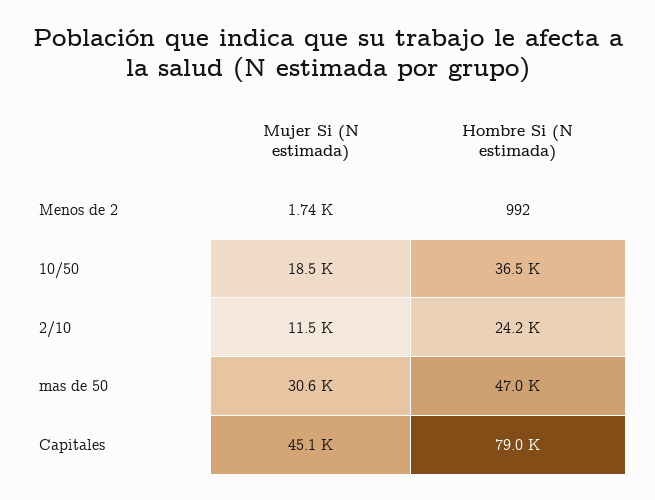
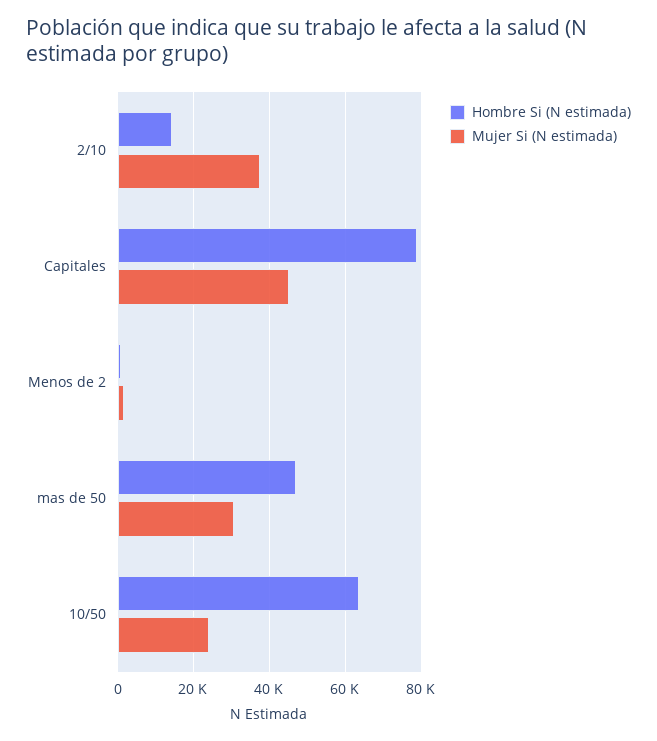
  {
    "Mujer Si (N estimada)": {
      "Menos de 2": 1740,
-     "10/50": 18500,
+     "10/50": 24000,
-     "2/10": 11500,
+     "2/10": 38000,
      "mas de 50": 30600,
      "Capitales": 45100
    },
    "Hombre Si (N estimada)": {
      "Menos de 2": 992,
-     "10/50": 36500,
+     "10/50": 64000,
-     "2/10": 24200,
+     "2/10": 14000,
      "mas de 50": 47000,
      "Capitales": 79000
    }
  }

